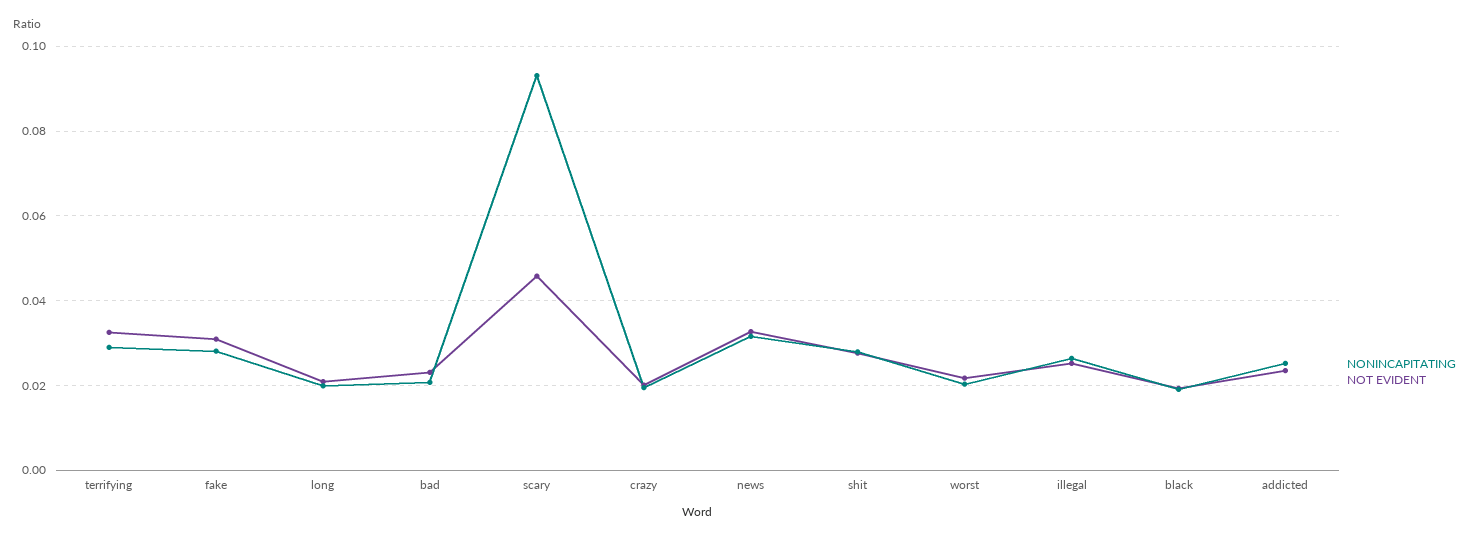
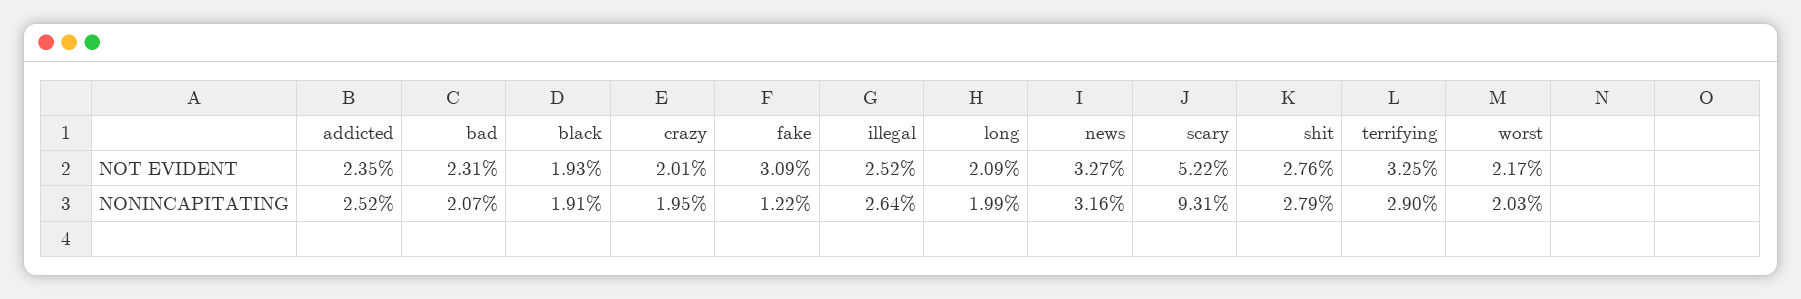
  {
    "NONINCAPITATING": {
      "terrifying": 0.029,
-     "fake": 0.028,
+     "fake": 0.0122,
      "long": 0.0199,
      "bad": 0.0207,
      "scary": 0.0931,
      "crazy": 0.0195,
      "news": 0.0316,
      "shit": 0.0279,
      "worst": 0.0203,
      "illegal": 0.0264,
      "black": 0.0191,
      "addicted": 0.0252
    },
    "NOT EVIDENT": {
      "terrifying": 0.0325,
      "fake": 0.0309,
      "long": 0.0209,
      "bad": 0.0231,
-     "scary": 0.046,
+     "scary": 0.0522,
      "crazy": 0.0201,
      "news": 0.0327,
      "shit": 0.0276,
      "worst": 0.0217,
      "illegal": 0.0252,
      "black": 0.0193,
      "addicted": 0.0235
    }
  }

